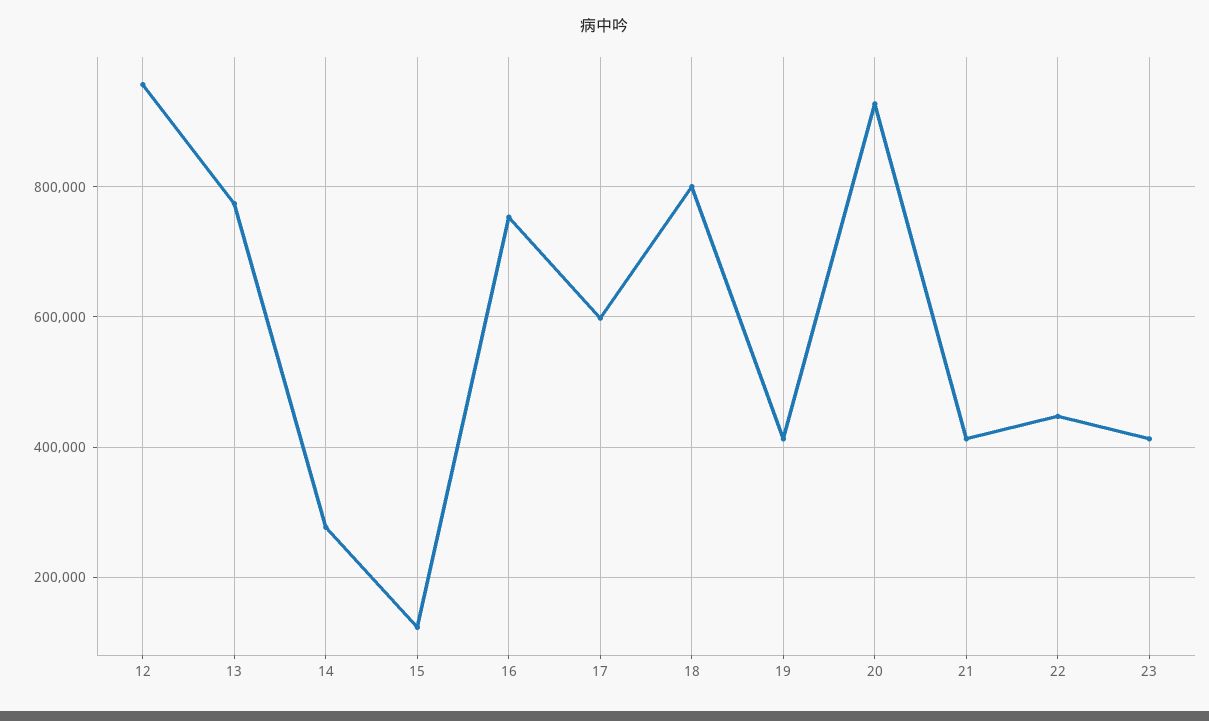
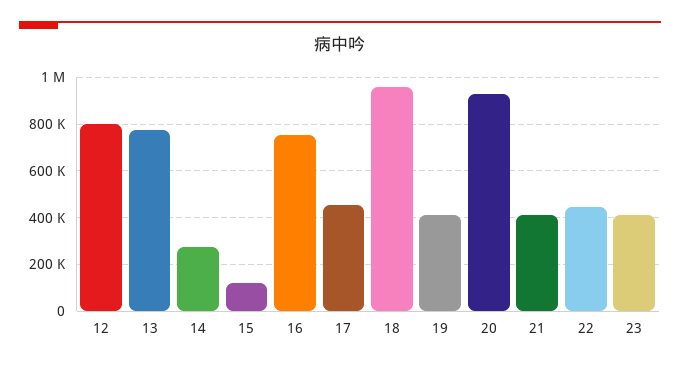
  {
-   "12": 960000,
+   "12": 800000,
    "13": 780000,
    "14": 280000,
    "15": 120000,
    "16": 760000,
-   "17": 600000,
+   "17": 450000,
-   "18": 800000,
+   "18": 950000,
    "19": 420000,
    "20": 920000,
    "21": 420000,
    "22": 440000,
    "23": 420000
  }

